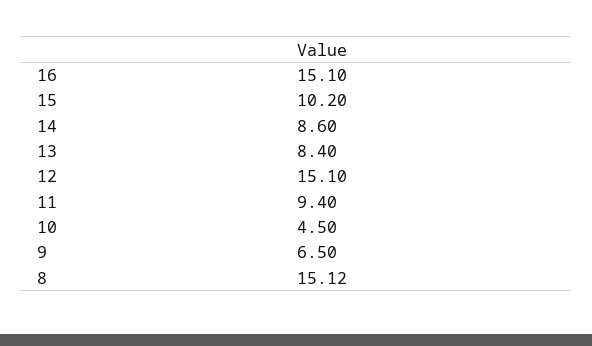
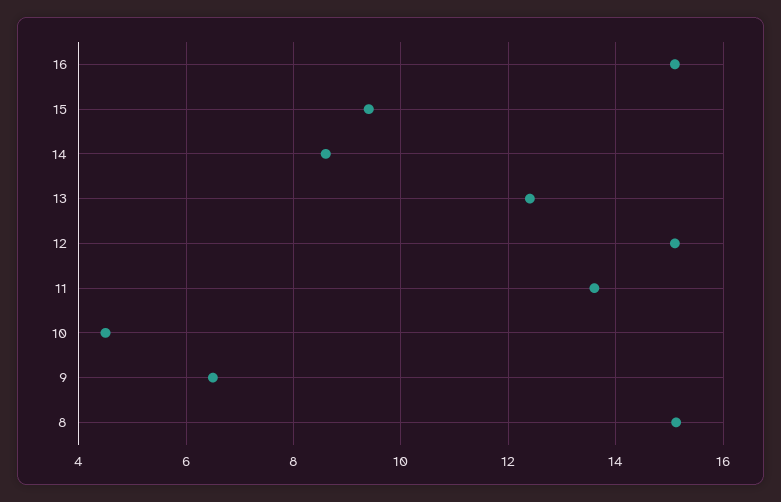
  {
    "16": 15.1,
-   "15": 10.2,
+   "15": 9.4,
    "14": 8.6,
-   "13": 8.4,
+   "13": 12.4,
    "12": 15.1,
-   "11": 9.4,
+   "11": 13.6,
    "10": 4.5,
    "9": 6.5,
    "8": 15.12
  }

